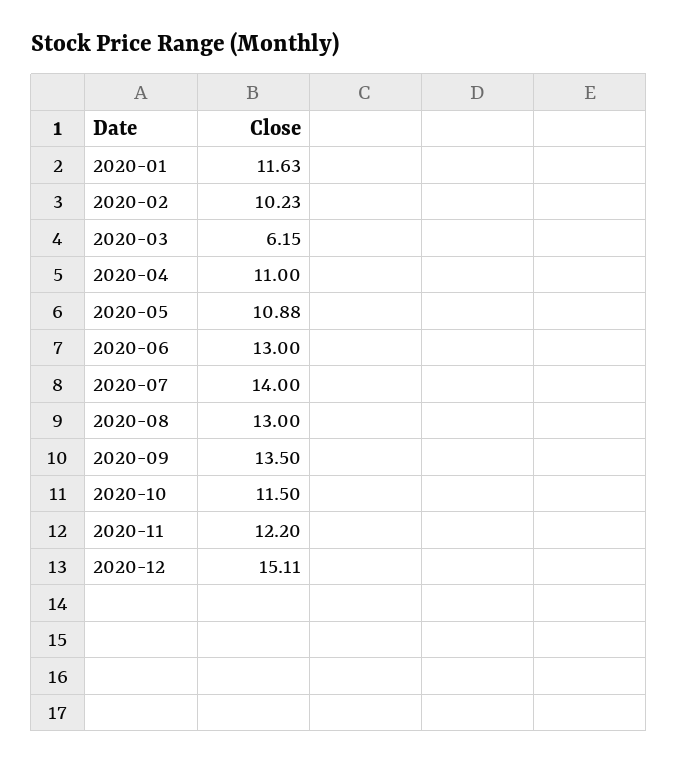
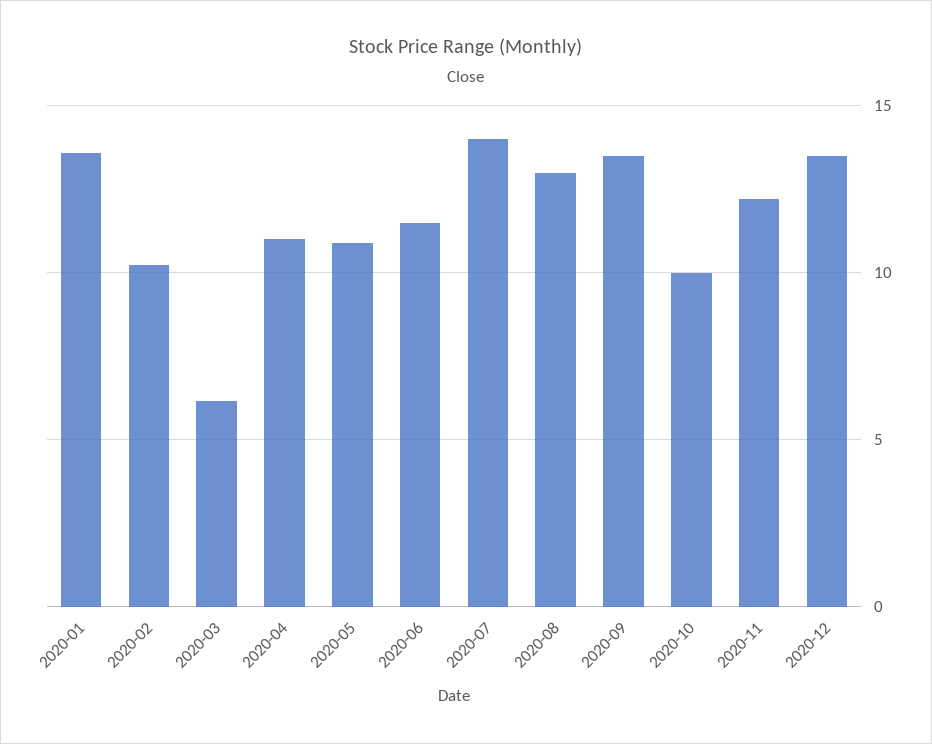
  {
-   "2020-01": 11.63,
+   "2020-01": 13.5,
    "2020-02": 10.23,
    "2020-03": 6.15,
    "2020-04": 11,
    "2020-05": 10.88,
-   "2020-06": 13,
+   "2020-06": 11.5,
    "2020-07": 14,
    "2020-08": 13,
    "2020-09": 13.5,
-   "2020-10": 11.5,
+   "2020-10": 10,
    "2020-11": 12.2,
-   "2020-12": 15.11
+   "2020-12": 13.5
  }

